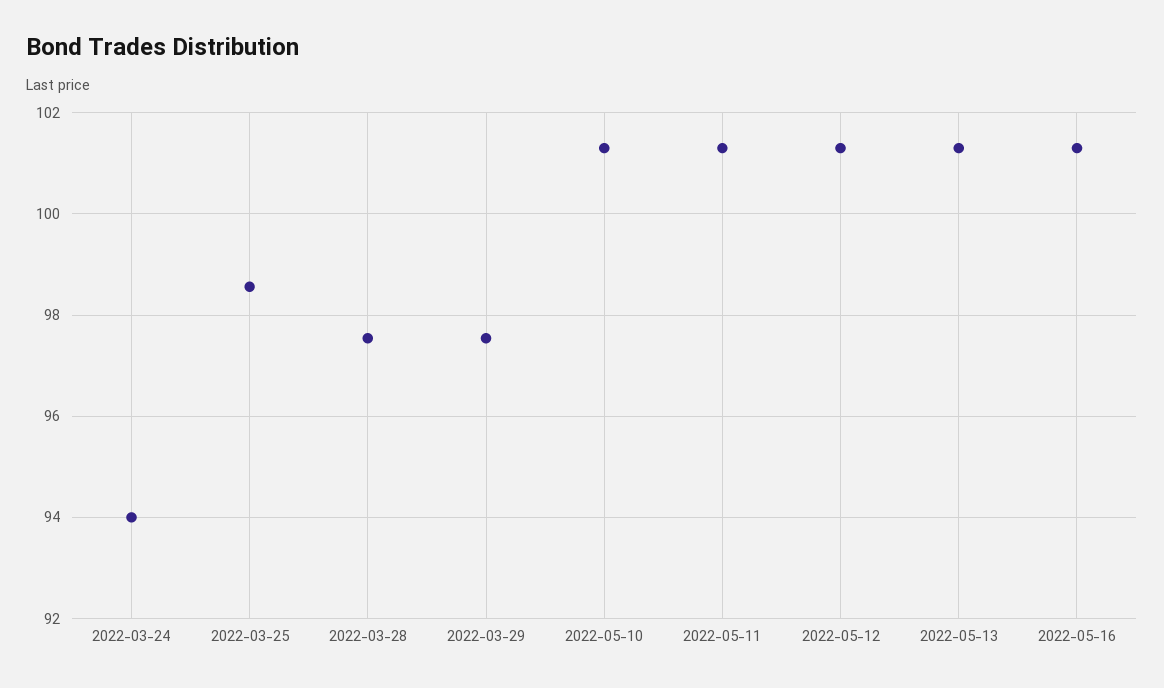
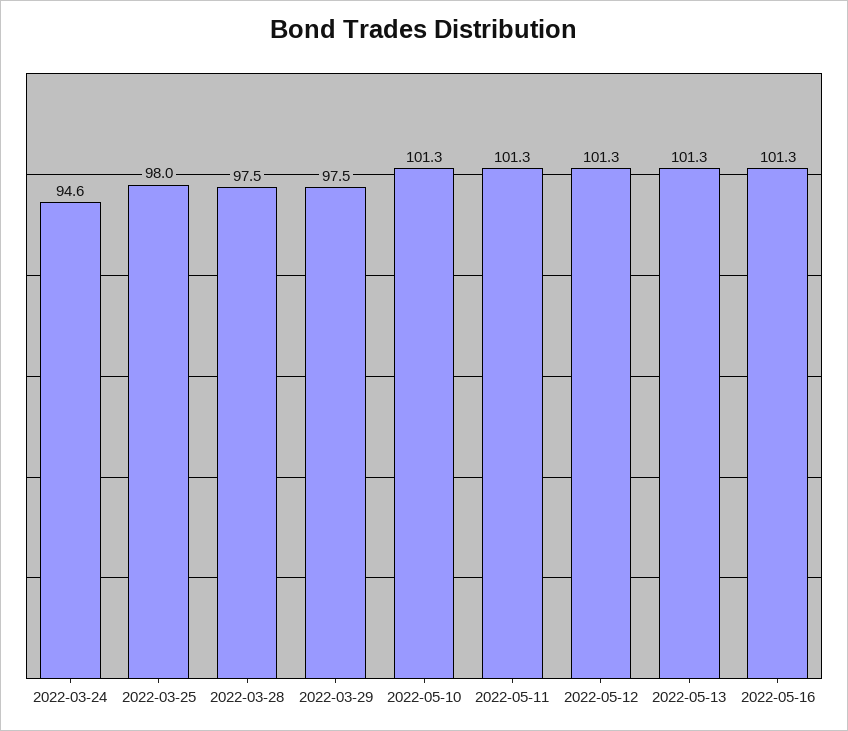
  {
-   "2022-03-24": 94,
+   "2022-03-24": 94.6,
-   "2022-03-25": 98.6,
+   "2022-03-25": 98,
    "2022-03-28": 97.5,
    "2022-03-29": 97.5,
    "2022-05-10": 101.3,
    "2022-05-11": 101.3,
    "2022-05-12": 101.3,
    "2022-05-13": 101.3,
    "2022-05-16": 101.3
  }

